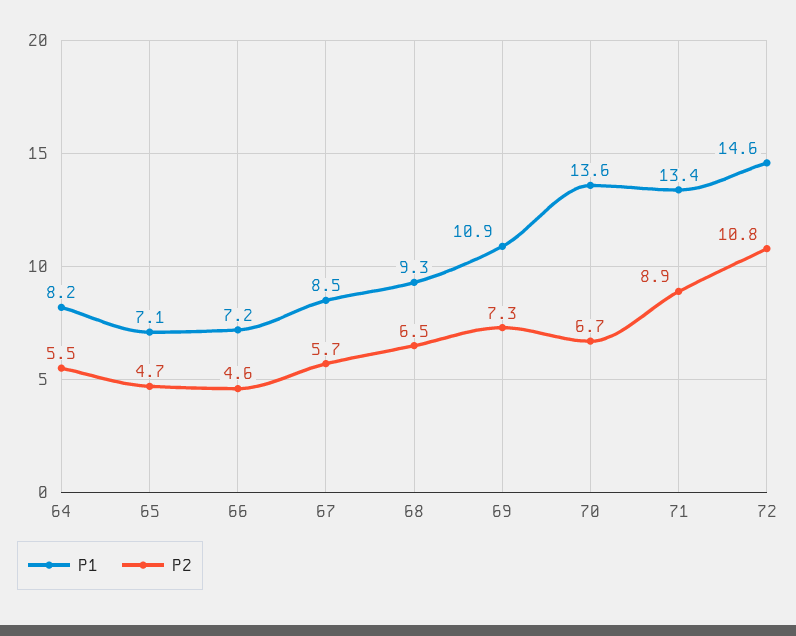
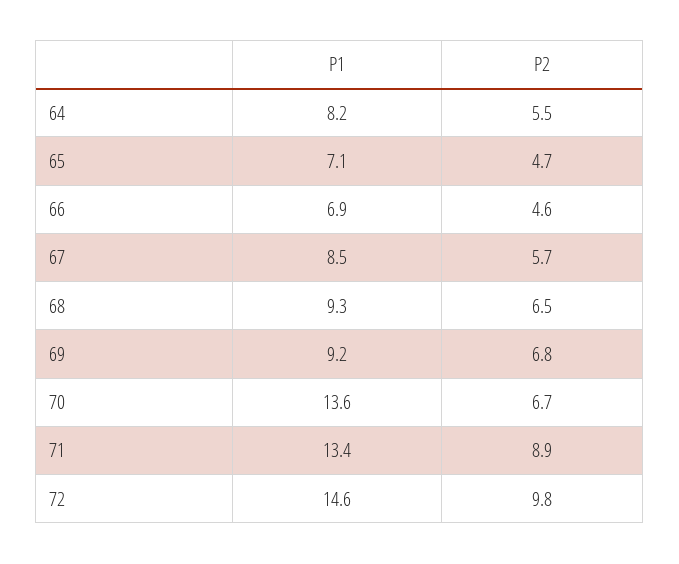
  {
    "P1": {
      "64": 8.2,
      "65": 7.1,
-     "66": 7.2,
+     "66": 6.9,
      "67": 8.5,
      "68": 9.3,
-     "69": 10.9,
+     "69": 9.2,
      "70": 13.6,
      "71": 13.4,
      "72": 14.6
    },
    "P2": {
      "64": 5.5,
      "65": 4.7,
      "66": 4.6,
      "67": 5.7,
      "68": 6.5,
-     "69": 7.3,
+     "69": 6.8,
      "70": 6.7,
      "71": 8.9,
-     "72": 10.8
+     "72": 9.8
    }
  }

